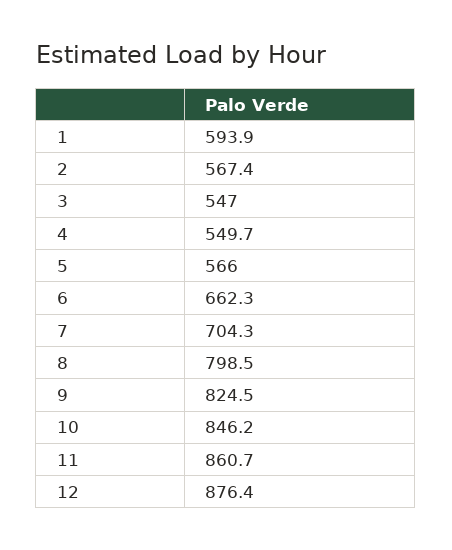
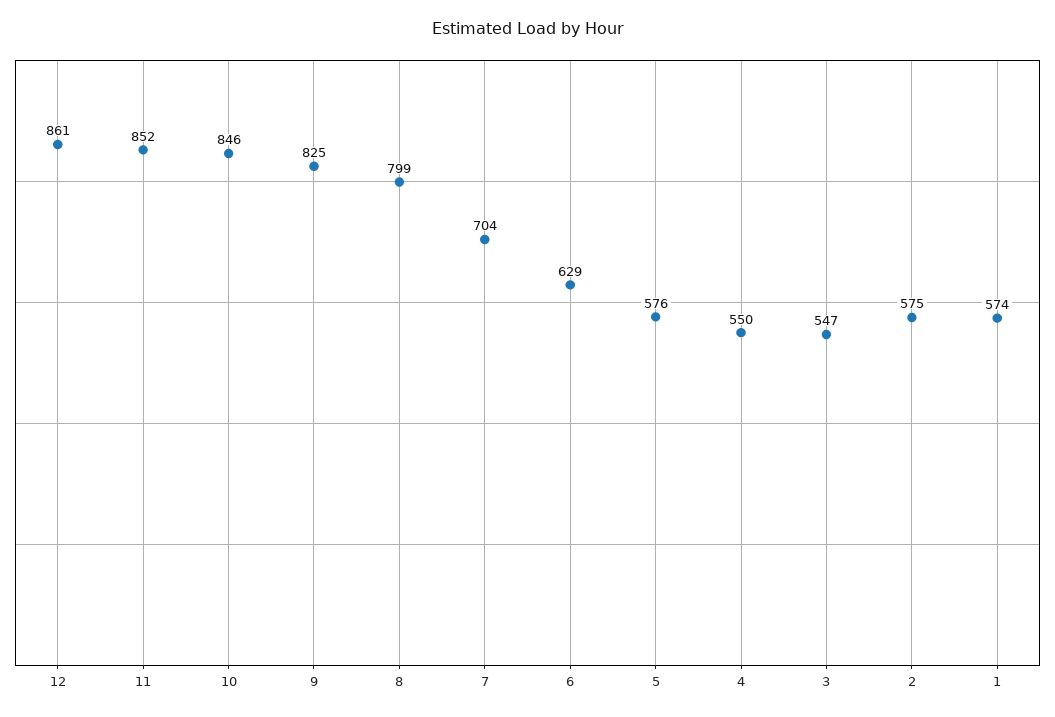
  {
-   "1": 593.9,
+   "1": 574,
-   "2": 567.4,
+   "2": 575,
    "3": 547,
    "4": 549.7,
-   "5": 566,
+   "5": 576,
-   "6": 662.3,
+   "6": 629,
    "7": 704.3,
    "8": 798.5,
    "9": 824.5,
    "10": 846.2,
-   "11": 860.7,
+   "11": 852,
-   "12": 876.4
+   "12": 861
  }

